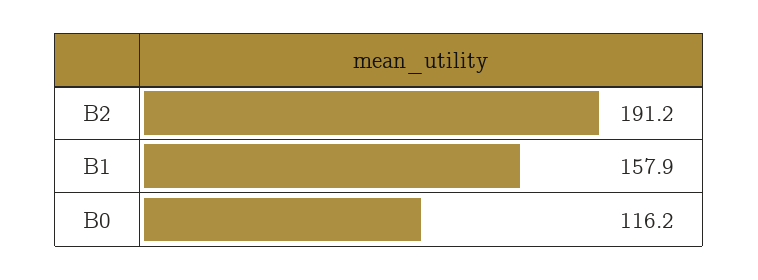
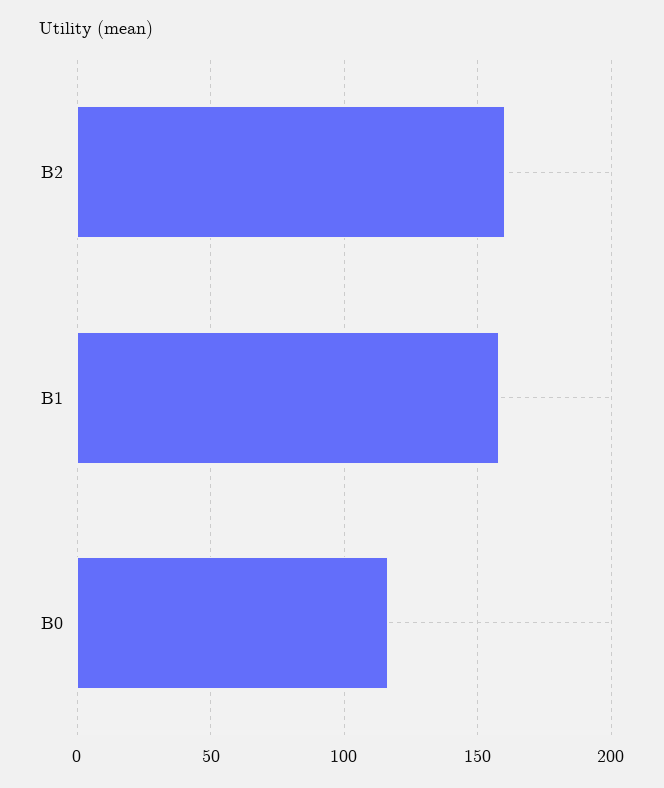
  {
-   "B2": 191.2,
+   "B2": 160,
    "B1": 157.9,
    "B0": 116.2
  }

